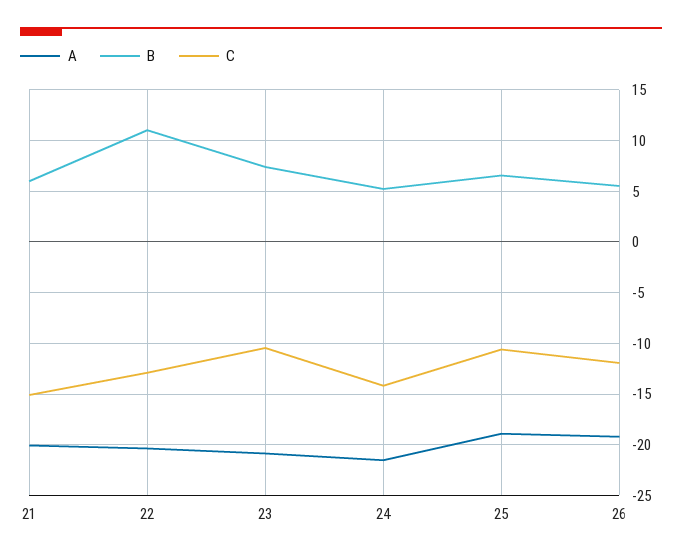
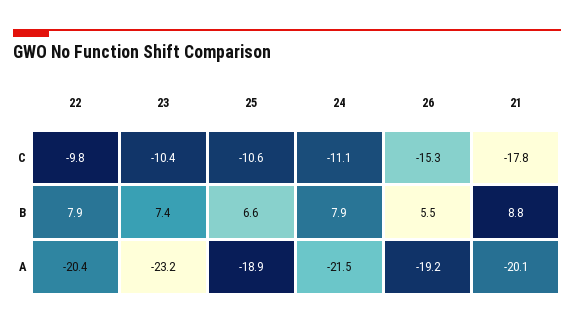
  {
    "A": {
      "21": -20.1,
      "22": -20.4,
-     "23": -21,
+     "23": -23.2,
      "24": -21.5,
      "25": -18.9,
      "26": -19.2
    },
    "B": {
-     "21": 6,
+     "21": 8.8,
-     "22": 11,
+     "22": 7.9,
      "23": 7.4,
-     "24": 5,
+     "24": 7.9,
      "25": 6.6,
      "26": 5.5
    },
    "C": {
-     "21": -15,
+     "21": -17.8,
-     "22": -13,
+     "22": -9.8,
      "23": -10.4,
-     "24": -14,
+     "24": -11.1,
      "25": -10.6,
-     "26": -12
+     "26": -15.3
    }
  }

